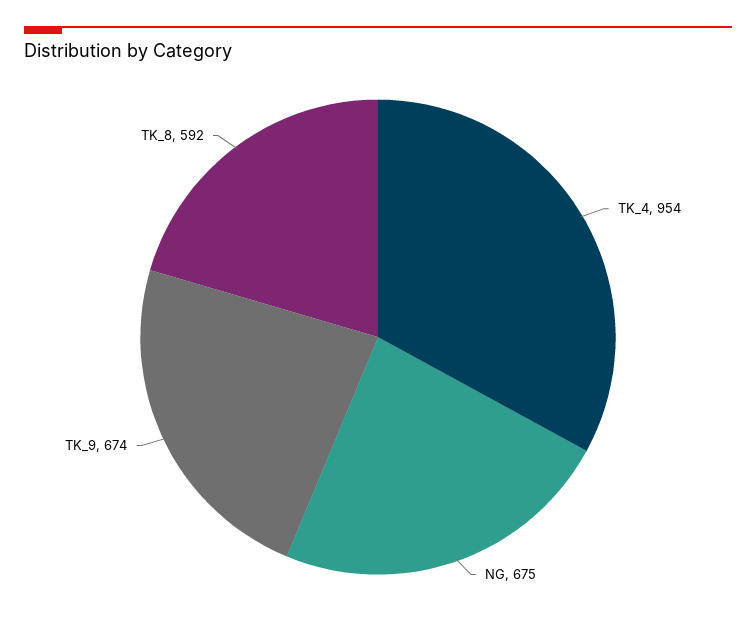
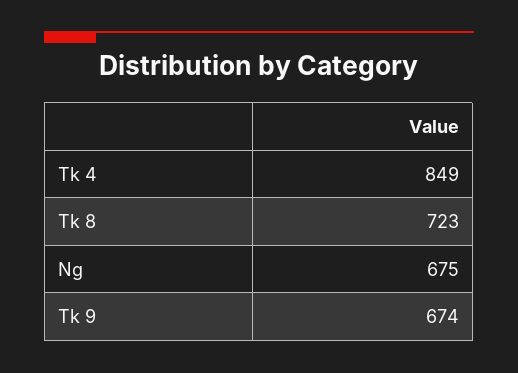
  {
-   "TK_4": 954,
+   "TK_4": 849,
    "NG": 675,
    "TK_9": 674,
-   "TK_8": 592
+   "TK_8": 723
  }

